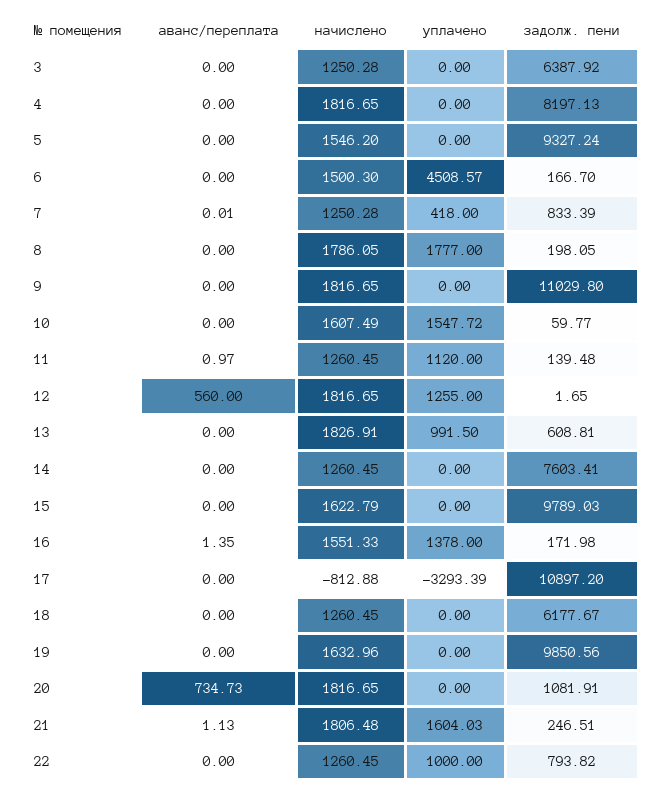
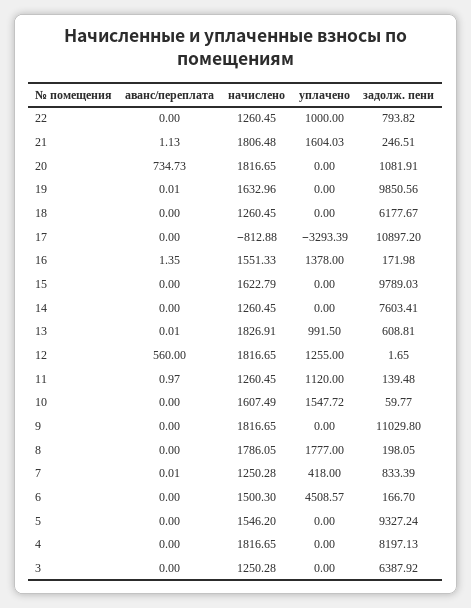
  {
    "аванс/переплата": {
      "3": 0,
      "4": 0,
      "5": 0,
      "6": 0,
      "7": 0.01,
      "8": 0,
      "9": 0,
      "10": 0,
      "11": 0.97,
      "12": 560,
-     "13": 0,
+     "13": 0.01,
      "14": 0,
      "15": 0,
      "16": 1.35,
      "17": 0,
      "18": 0,
-     "19": 0,
+     "19": 0.01,
      "20": 734.73,
      "21": 1.13,
      "22": 0
    },
    "начислено": {
      "3": 1250.28,
      "4": 1816.65,
      "5": 1546.2,
      "6": 1500.3,
      "7": 1250.28,
      "8": 1786.05,
      "9": 1816.65,
      "10": 1607.49,
      "11": 1260.45,
      "12": 1816.65,
      "13": 1826.91,
      "14": 1260.45,
      "15": 1622.79,
      "16": 1551.33,
      "17": -812.88,
      "18": 1260.45,
      "19": 1632.96,
      "20": 1816.65,
      "21": 1806.48,
      "22": 1260.45
    },
    "уплачено": {
      "3": 0,
      "4": 0,
      "5": 0,
      "6": 4508.57,
      "7": 418,
      "8": 1777,
      "9": 0,
      "10": 1547.72,
      "11": 1120,
      "12": 1255,
      "13": 991.5,
      "14": 0,
      "15": 0,
      "16": 1378,
      "17": -3293.39,
      "18": 0,
      "19": 0,
      "20": 0,
      "21": 1604.03,
      "22": 1000
    },
    "задолж. пени": {
      "3": 6387.92,
      "4": 8197.13,
      "5": 9327.24,
      "6": 166.7,
      "7": 833.39,
      "8": 198.05,
      "9": 11029.8,
      "10": 59.77,
      "11": 139.48,
      "12": 1.65,
      "13": 608.81,
      "14": 7603.41,
      "15": 9789.03,
      "16": 171.98,
      "17": 10897.2,
      "18": 6177.67,
      "19": 9850.56,
      "20": 1081.91,
      "21": 246.51,
      "22": 793.82
    }
  }

